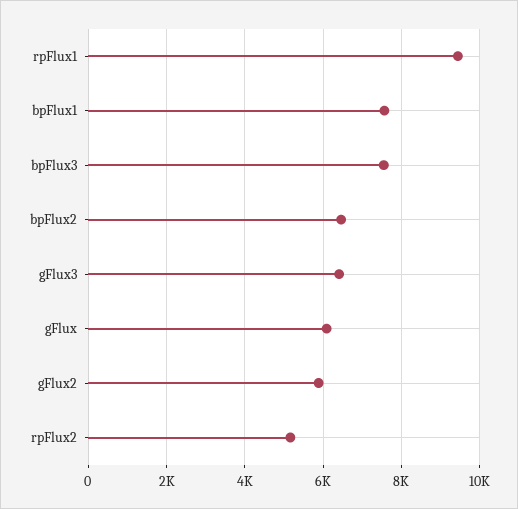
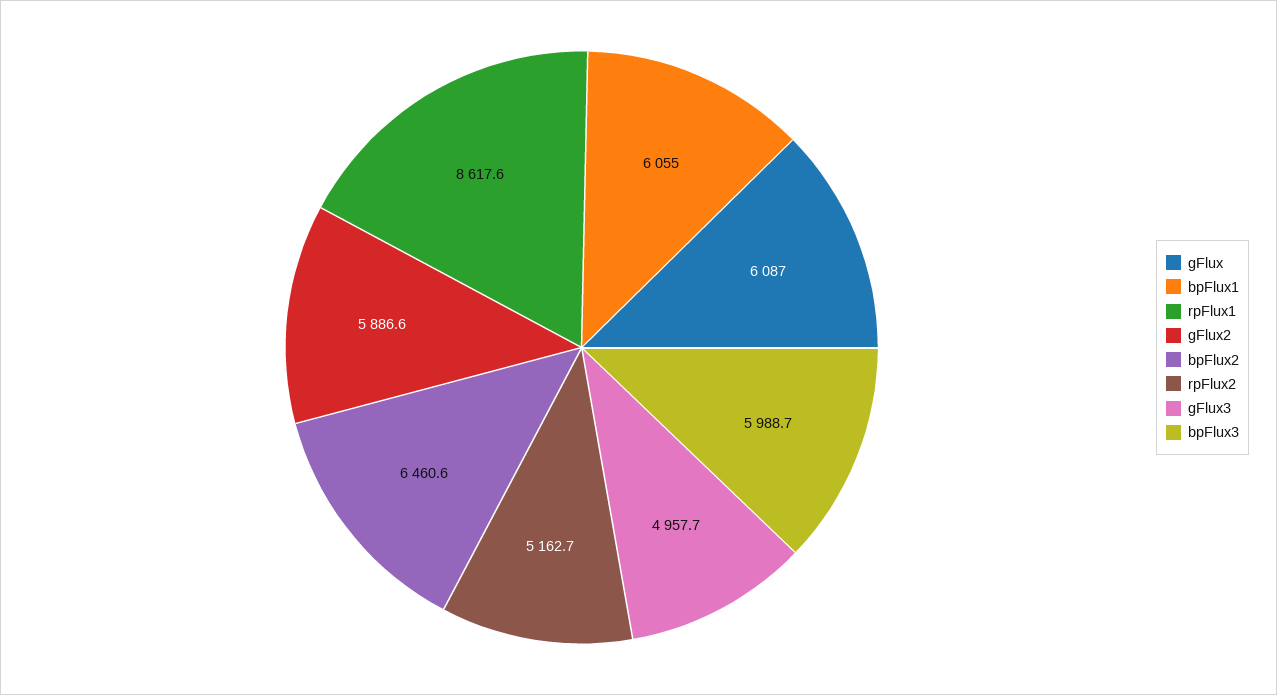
  {
-   "rpFlux1": 9400,
+   "rpFlux1": 8617.6,
-   "bpFlux1": 7600,
+   "bpFlux1": 6055,
-   "bpFlux3": 7600,
+   "bpFlux3": 5988.7,
    "bpFlux2": 6460.6,
-   "gFlux3": 6400,
+   "gFlux3": 4957.7,
    "gFlux": 6087,
    "gFlux2": 5886.6,
    "rpFlux2": 5162.7
  }

